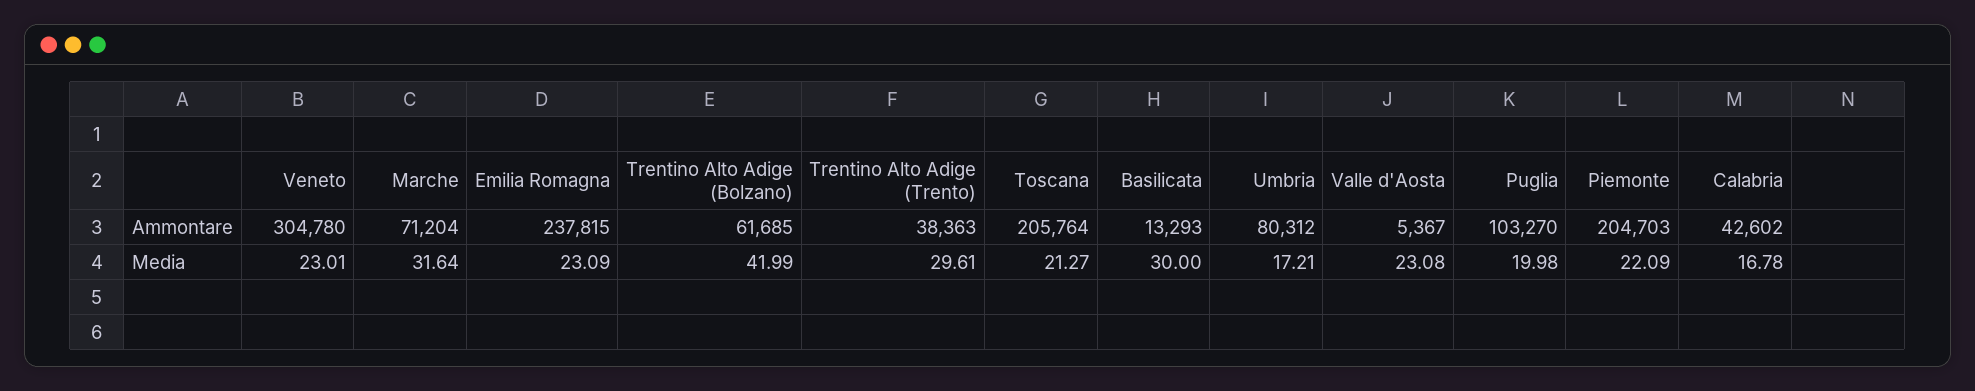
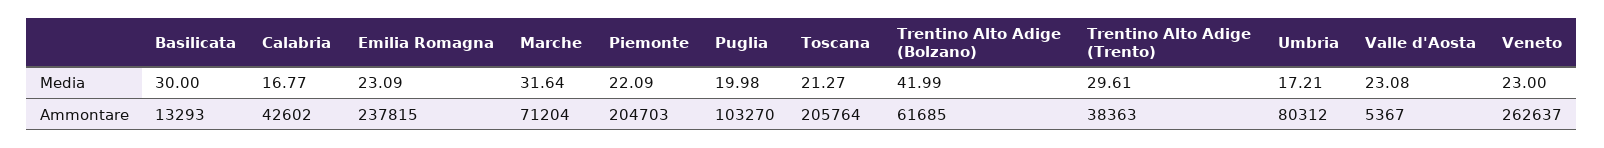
  {
    "Veneto": {
-     "Ammontare": 304780,
+     "Ammontare": 262637,
-     "Media": 23.01
+     "Media": 23
    },
    "Marche": {
      "Ammontare": 71204,
      "Media": 31.64
    },
    "Emilia Romagna": {
      "Ammontare": 237815,
      "Media": 23.09
    },
    "Trentino Alto Adige (Bolzano)": {
      "Ammontare": 61685,
      "Media": 41.99
    },
    "Trentino Alto Adige (Trento)": {
      "Ammontare": 38363,
      "Media": 29.61
    },
    "Toscana": {
      "Ammontare": 205764,
      "Media": 21.27
    },
    "Basilicata": {
      "Ammontare": 13293,
      "Media": 30
    },
    "Umbria": {
      "Ammontare": 80312,
      "Media": 17.21
    },
    "Valle d'Aosta": {
      "Ammontare": 5367,
      "Media": 23.08
    },
    "Puglia": {
      "Ammontare": 103270,
      "Media": 19.98
    },
    "Piemonte": {
      "Ammontare": 204703,
      "Media": 22.09
    },
    "Calabria": {
      "Ammontare": 42602,
-     "Media": 16.78
+     "Media": 16.77
    }
  }

